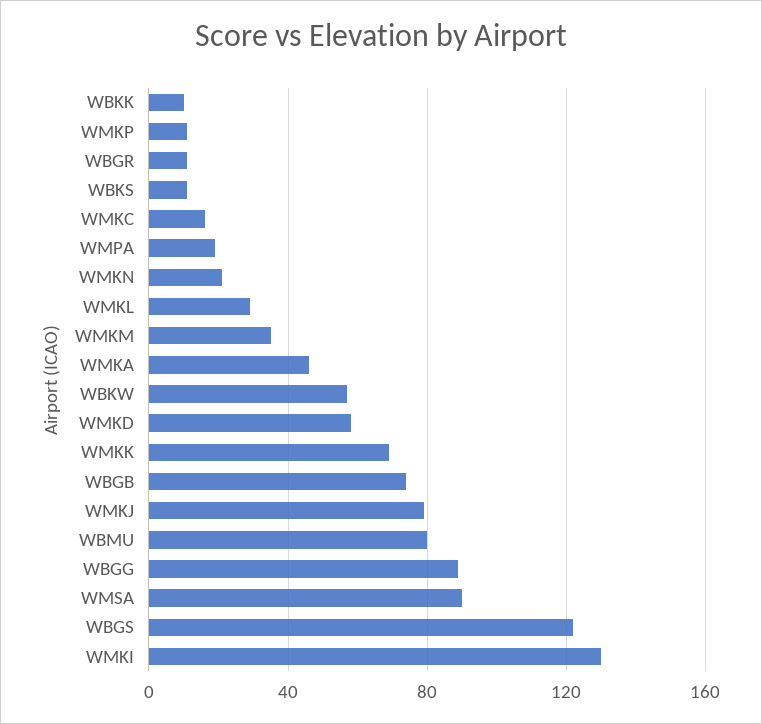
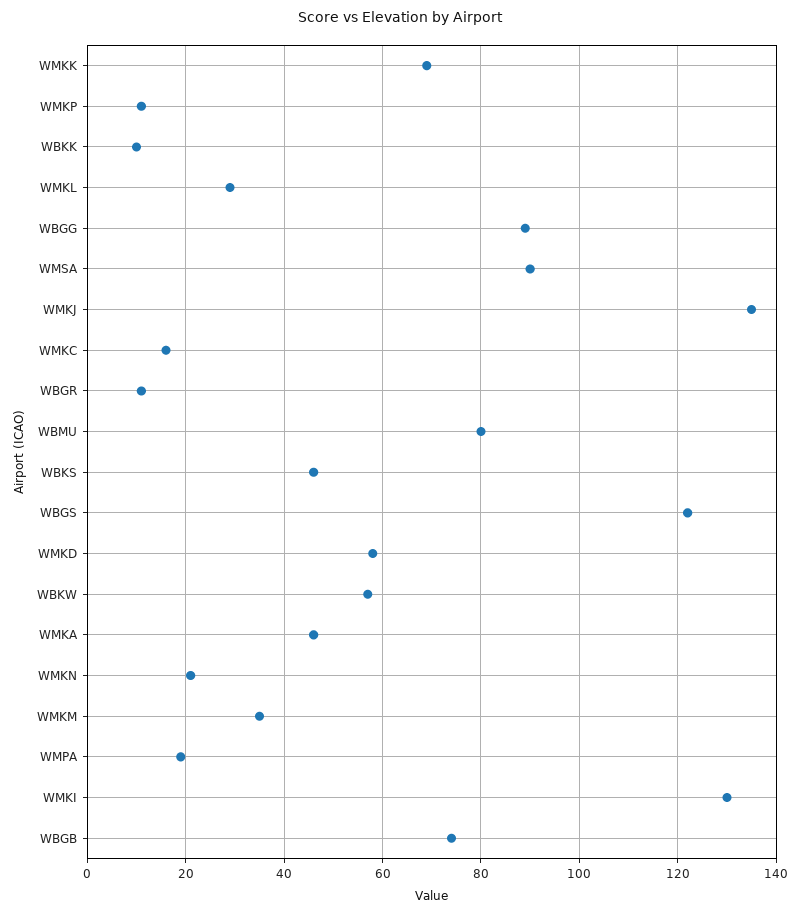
  {
    "WBKK": 10,
    "WMKP": 10,
    "WBGR": 10,
-   "WBKS": 10,
+   "WBKS": 45,
    "WMKC": 15,
    "WMPA": 20,
    "WMKN": 20,
    "WMKL": 30,
    "WMKM": 35,
    "WMKA": 45,
    "WBKW": 55,
    "WMKD": 60,
    "WMKK": 70,
    "WBGB": 75,
-   "WMKJ": 80,
+   "WMKJ": 135,
    "WBMU": 80,
    "WBGG": 90,
    "WMSA": 90,
    "WBGS": 120,
    "WMKI": 130
  }

